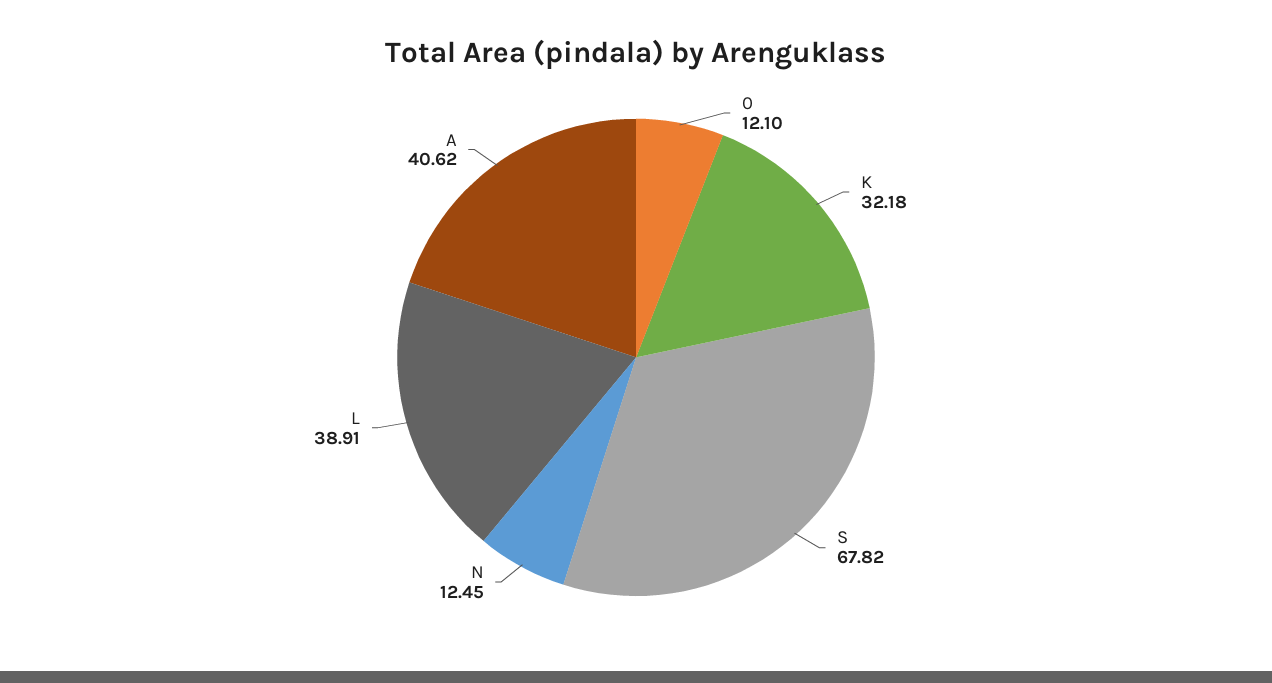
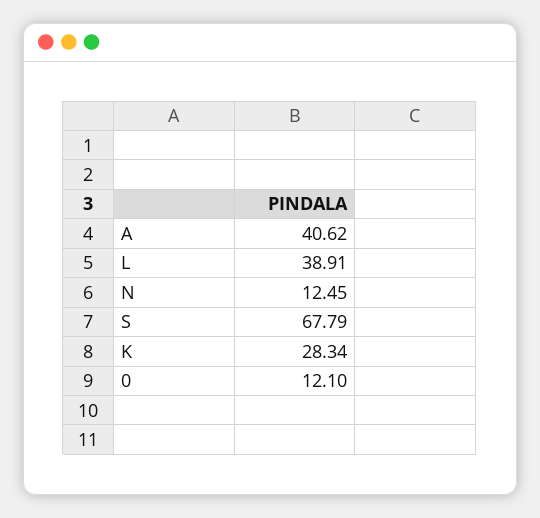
  {
    "0": 12.1,
-   "K": 32.18,
+   "K": 28.34,
-   "S": 67.82,
+   "S": 67.79,
    "N": 12.45,
    "L": 38.91,
    "A": 40.62
  }

